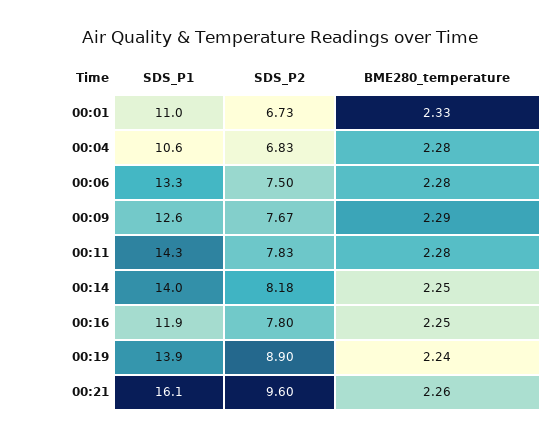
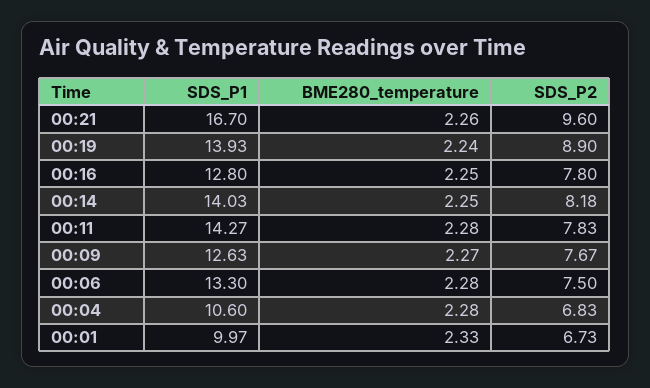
  {
    "SDS_P1": {
-     "00:01": 11,
+     "00:01": 9.97,
      "00:04": 10.6,
      "00:06": 13.3,
      "00:09": 12.63,
      "00:11": 14.27,
      "00:14": 14.03,
-     "00:16": 11.9,
+     "00:16": 12.8,
      "00:19": 13.93,
-     "00:21": 16.1
+     "00:21": 16.7
    },
    "SDS_P2": {
      "00:01": 6.73,
      "00:04": 6.83,
      "00:06": 7.5,
      "00:09": 7.67,
      "00:11": 7.83,
      "00:14": 8.18,
      "00:16": 7.8,
      "00:19": 8.9,
      "00:21": 9.6
    },
    "BME280_temperature": {
      "00:01": 2.33,
      "00:04": 2.28,
      "00:06": 2.28,
-     "00:09": 2.29,
+     "00:09": 2.27,
      "00:11": 2.28,
      "00:14": 2.25,
      "00:16": 2.25,
      "00:19": 2.24,
      "00:21": 2.26
    }
  }

